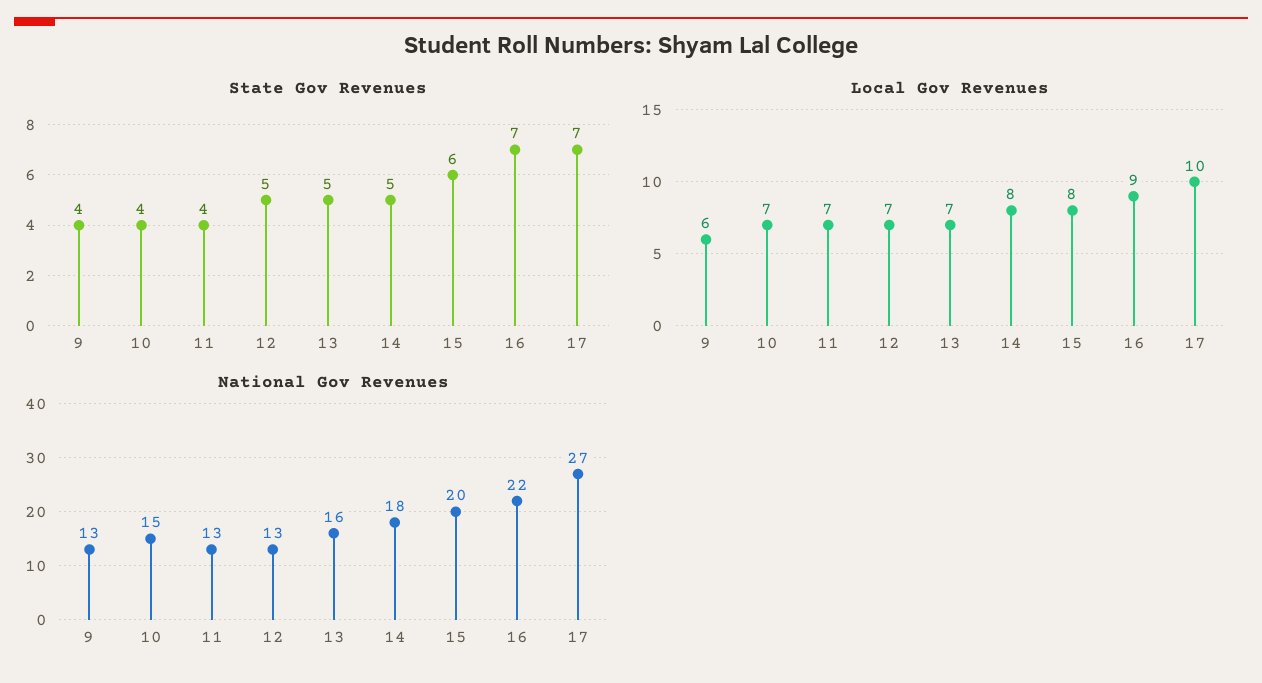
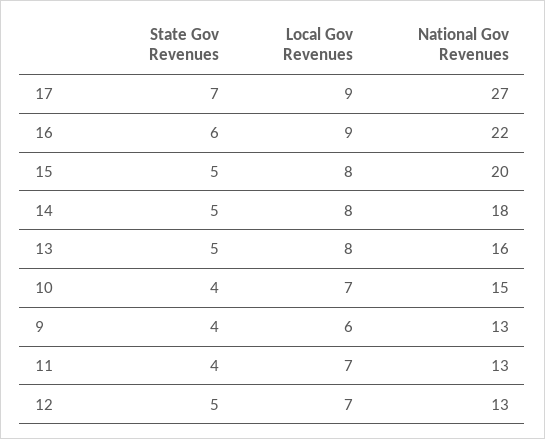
  {
    "State Gov Revenues": {
      "9": 4,
      "10": 4,
      "11": 4,
      "12": 5,
      "13": 5,
      "14": 5,
-     "15": 6,
+     "15": 5,
-     "16": 7,
+     "16": 6,
      "17": 7
    },
    "Local Gov Revenues": {
      "9": 6,
      "10": 7,
      "11": 7,
      "12": 7,
-     "13": 7,
+     "13": 8,
      "14": 8,
      "15": 8,
      "16": 9,
-     "17": 10
+     "17": 9
    },
    "National Gov Revenues": {
      "9": 13,
      "10": 15,
      "11": 13,
      "12": 13,
      "13": 16,
      "14": 18,
      "15": 20,
      "16": 22,
      "17": 27
    }
  }

